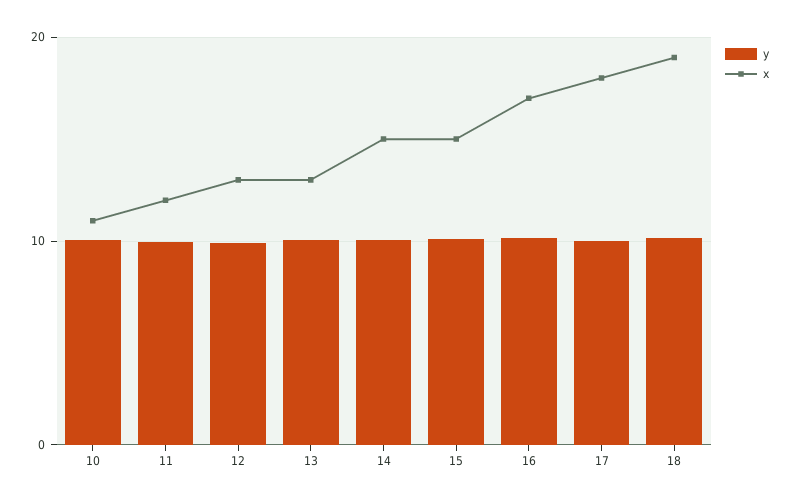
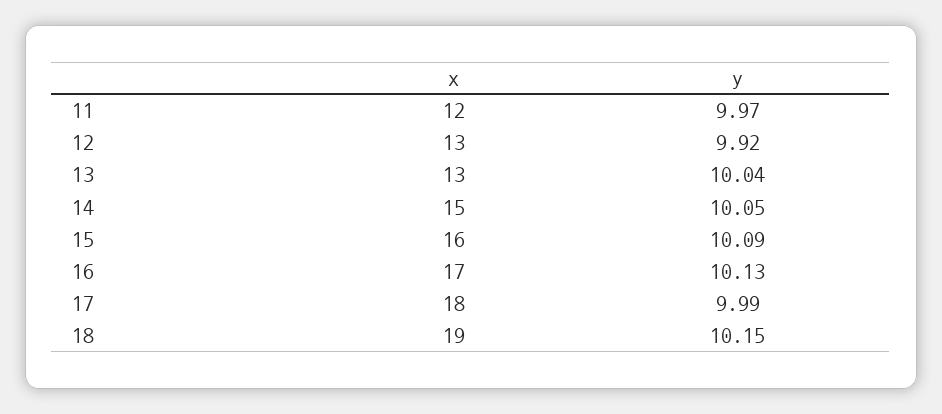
  {
    "y": {
-     "10": 10,
      "11": 9.97,
      "12": 9.92,
      "13": 10.04,
      "14": 10.05,
      "15": 10.09,
      "16": 10.13,
      "17": 9.99,
      "18": 10.15
    },
    "x": {
-     "10": 11,
      "11": 12,
      "12": 13,
      "13": 13,
      "14": 15,
-     "15": 15,
+     "15": 16,
      "16": 17,
      "17": 18,
      "18": 19
    }
  }

